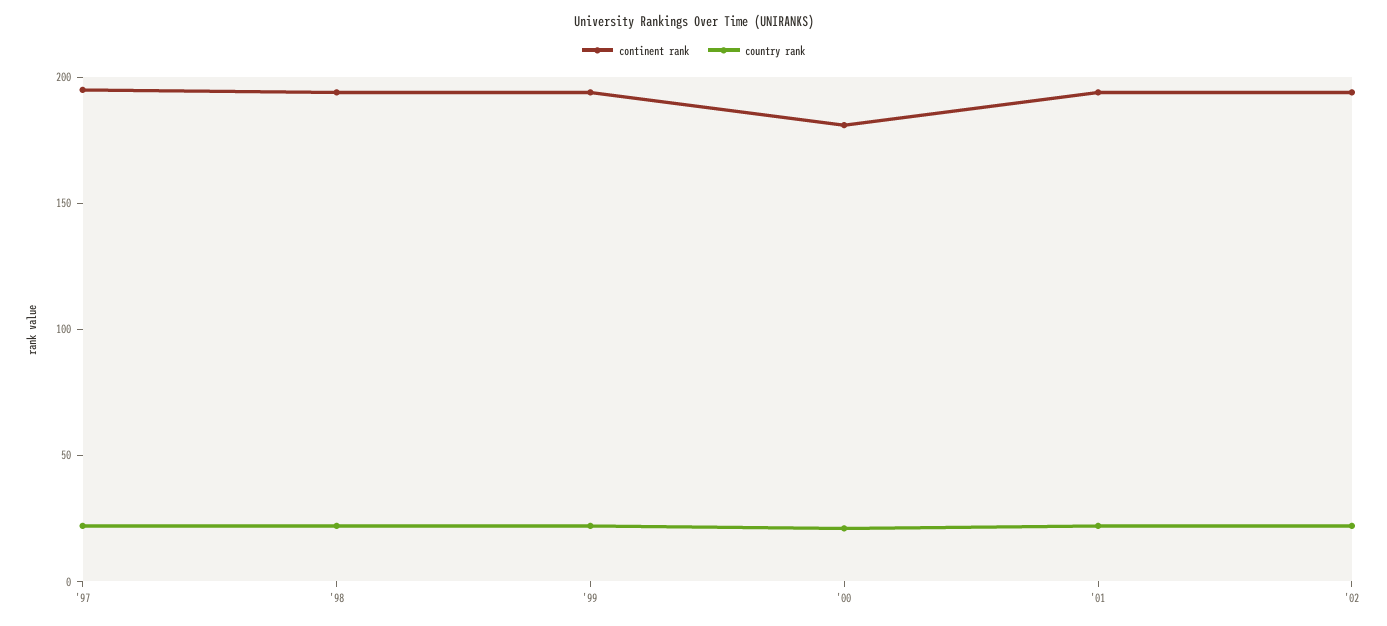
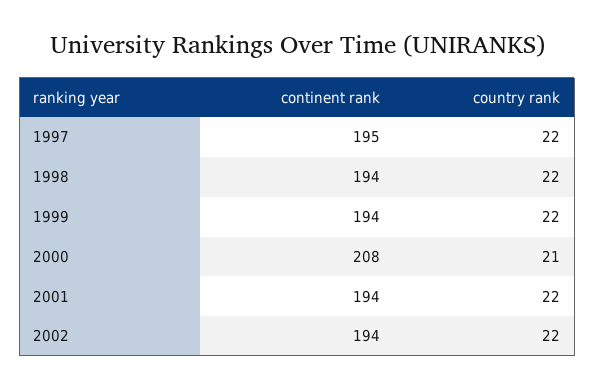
  {
    "continent rank": {
      "'97": 195,
      "'98": 194,
      "'99": 194,
-     "'00": 180,
+     "'00": 208,
      "'01": 194,
      "'02": 194
    },
    "country rank": {
      "'97": 22,
      "'98": 22,
      "'99": 22,
      "'00": 21,
      "'01": 22,
      "'02": 22
    }
  }

